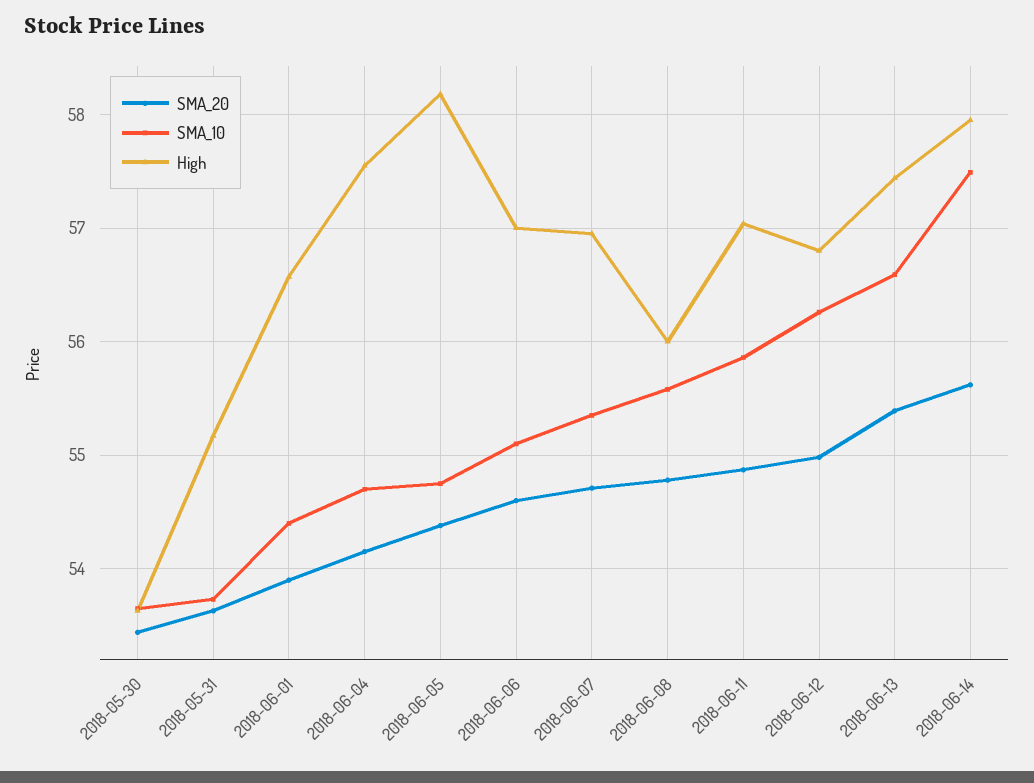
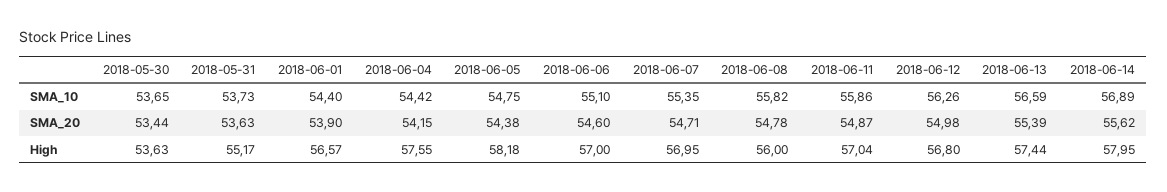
  {
    "SMA_20": {
      "2018-05-30": 53.44,
      "2018-05-31": 53.63,
      "2018-06-01": 53.9,
      "2018-06-04": 54.15,
      "2018-06-05": 54.38,
      "2018-06-06": 54.6,
      "2018-06-07": 54.71,
      "2018-06-08": 54.78,
      "2018-06-11": 54.87,
      "2018-06-12": 54.98,
      "2018-06-13": 55.39,
      "2018-06-14": 55.62
    },
    "SMA_10": {
      "2018-05-30": 53.65,
      "2018-05-31": 53.73,
      "2018-06-01": 54.4,
-     "2018-06-04": 54.7,
+     "2018-06-04": 54.42,
      "2018-06-05": 54.75,
      "2018-06-06": 55.1,
      "2018-06-07": 55.35,
-     "2018-06-08": 55.6,
+     "2018-06-08": 55.82,
      "2018-06-11": 55.86,
      "2018-06-12": 56.26,
      "2018-06-13": 56.59,
-     "2018-06-14": 57.5
+     "2018-06-14": 56.89
    },
    "High": {
      "2018-05-30": 53.63,
      "2018-05-31": 55.17,
      "2018-06-01": 56.57,
      "2018-06-04": 57.55,
      "2018-06-05": 58.18,
      "2018-06-06": 57,
      "2018-06-07": 56.95,
      "2018-06-08": 56,
      "2018-06-11": 57.04,
      "2018-06-12": 56.8,
      "2018-06-13": 57.44,
      "2018-06-14": 57.95
    }
  }

